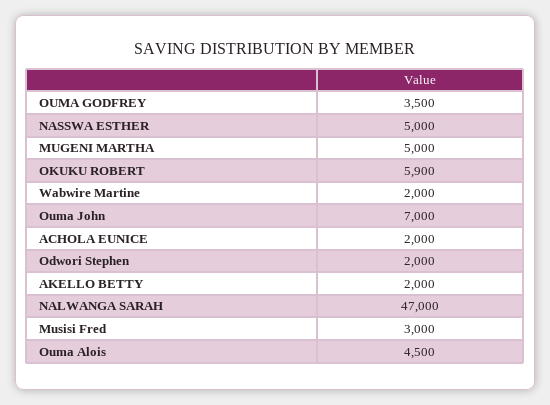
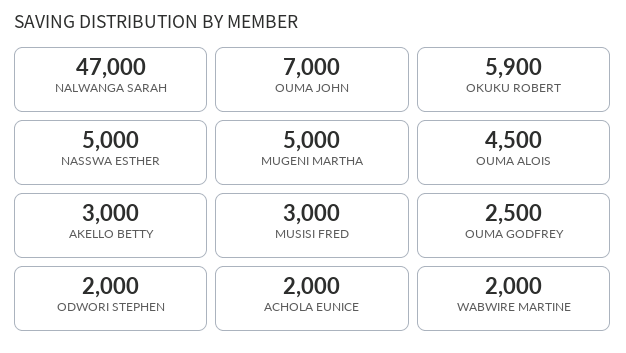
  {
-   "OUMA GODFREY": 3500,
+   "OUMA GODFREY": 2500,
    "NASSWA ESTHER": 5000,
    "MUGENI MARTHA": 5000,
    "OKUKU ROBERT": 5900,
    "Wabwire Martine": 2000,
    "Ouma John": 7000,
    "ACHOLA EUNICE": 2000,
    "Odwori Stephen": 2000,
-   "AKELLO BETTY": 2000,
+   "AKELLO BETTY": 3000,
    "NALWANGA SARAH": 47000,
    "Musisi Fred": 3000,
    "Ouma Alois": 4500
  }

